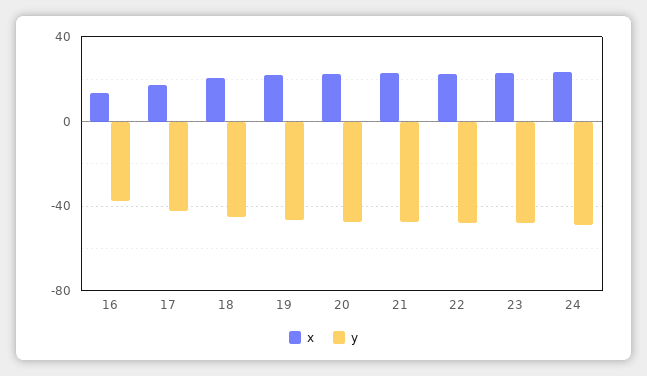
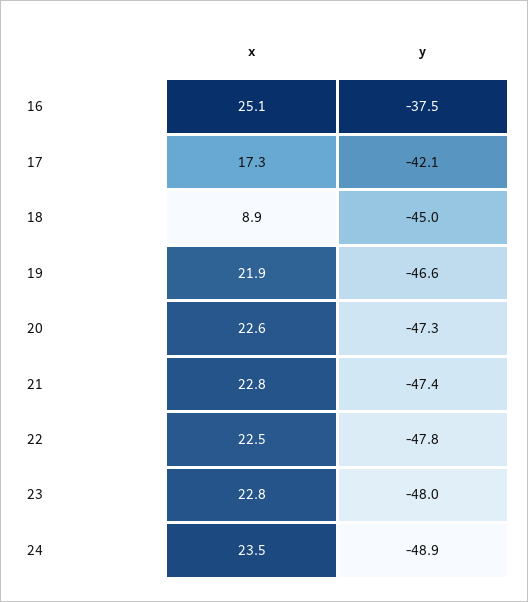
  {
    "x": {
-     "16": 15,
+     "16": 25.1,
      "17": 17.3,
-     "18": 20,
+     "18": 8.9,
      "19": 21.9,
      "20": 22.6,
      "21": 22.8,
      "22": 22.5,
      "23": 22.8,
      "24": 23.5
    },
    "y": {
      "16": -37.5,
      "17": -42.1,
      "18": -45,
      "19": -46.6,
      "20": -47.3,
      "21": -47.4,
      "22": -47.8,
      "23": -48,
      "24": -48.9
    }
  }

